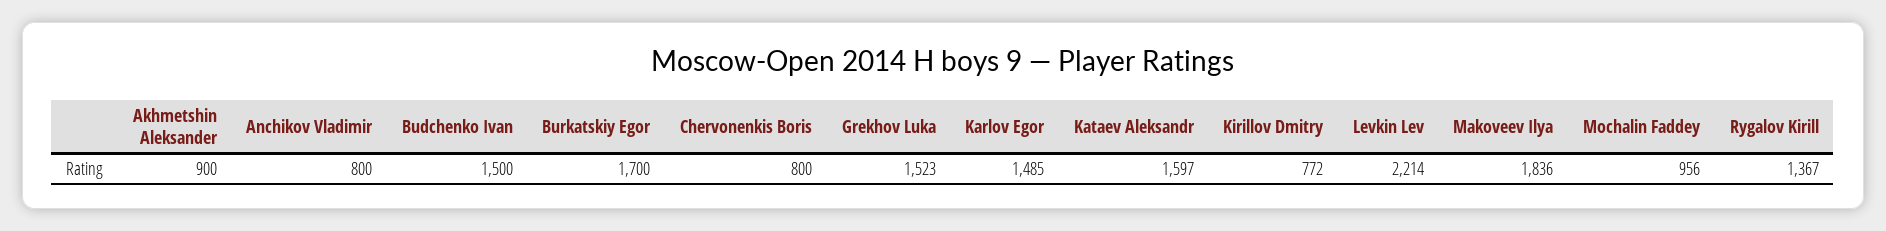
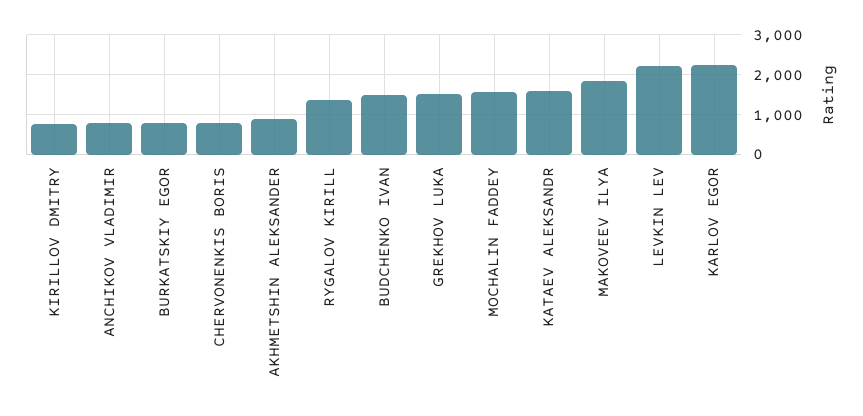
  {
    "Akhmetshin Aleksander": 900,
    "Anchikov Vladimir": 800,
    "Budchenko Ivan": 1500,
-   "Burkatskiy Egor": 1700,
+   "Burkatskiy Egor": 800,
    "Chervonenkis Boris": 800,
    "Grekhov Luka": 1523,
-   "Karlov Egor": 1485,
+   "Karlov Egor": 2200,
    "Kataev Aleksandr": 1597,
    "Kirillov Dmitry": 772,
    "Levkin Lev": 2214,
    "Makoveev Ilya": 1836,
-   "Mochalin Faddey": 956,
+   "Mochalin Faddey": 1600,
    "Rygalov Kirill": 1367
  }

